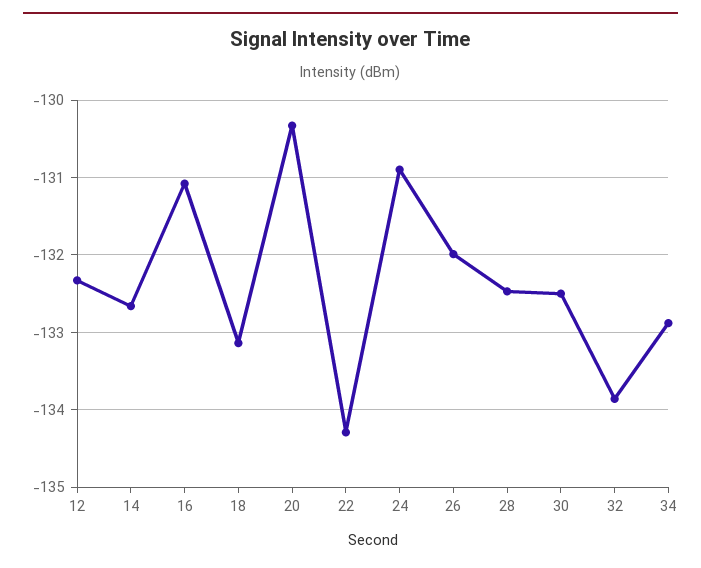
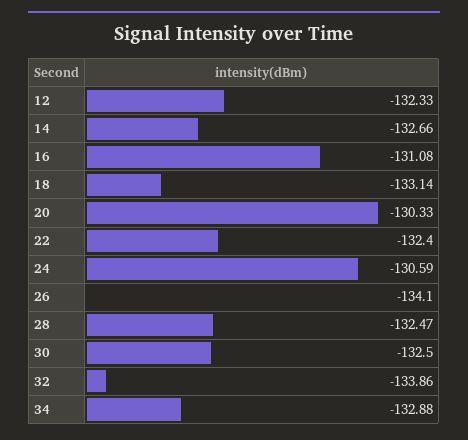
  {
    "12": -132.33,
    "14": -132.66,
    "16": -131.08,
    "18": -133.14,
    "20": -130.33,
-   "22": -134.3,
+   "22": -132.4,
-   "24": -130.9,
+   "24": -130.59,
-   "26": -132,
+   "26": -134.1,
    "28": -132.47,
    "30": -132.5,
    "32": -133.86,
    "34": -132.88
  }

